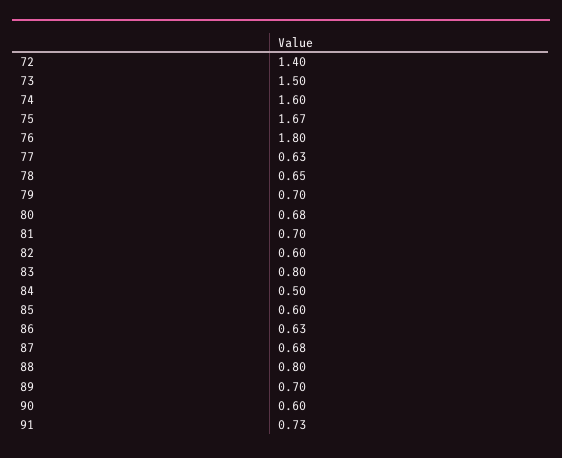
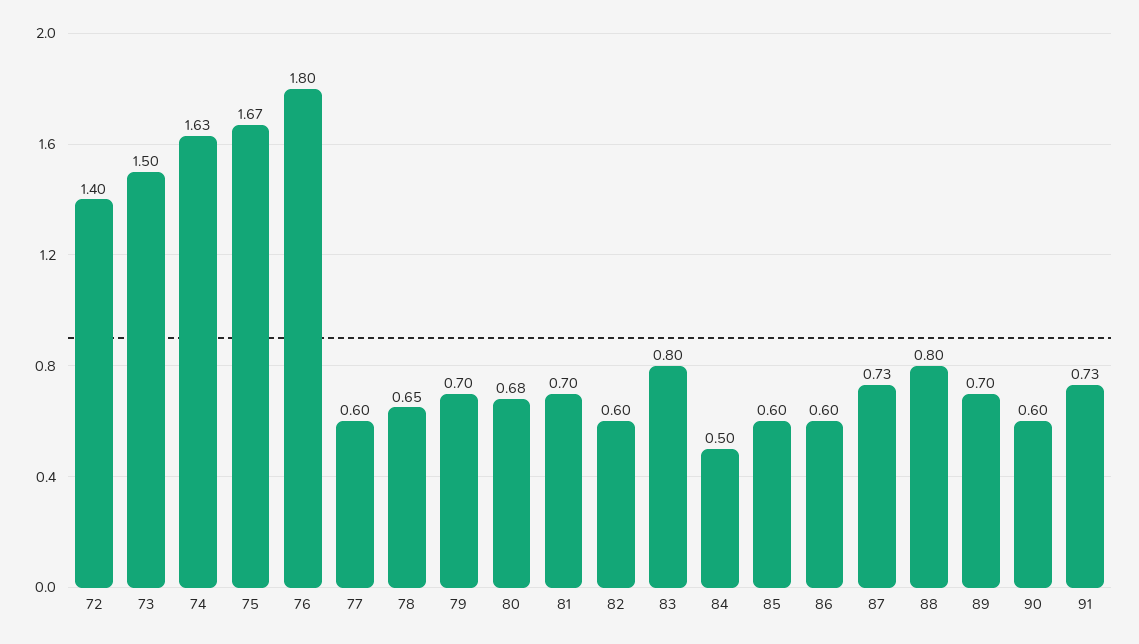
  {
    "72": 1.4,
    "73": 1.5,
-   "74": 1.6,
+   "74": 1.63,
    "75": 1.67,
    "76": 1.8,
-   "77": 0.63,
+   "77": 0.6,
    "78": 0.65,
    "79": 0.7,
    "80": 0.68,
    "81": 0.7,
    "82": 0.6,
    "83": 0.8,
    "84": 0.5,
    "85": 0.6,
-   "86": 0.63,
+   "86": 0.6,
-   "87": 0.68,
+   "87": 0.73,
    "88": 0.8,
    "89": 0.7,
    "90": 0.6,
    "91": 0.73
  }

